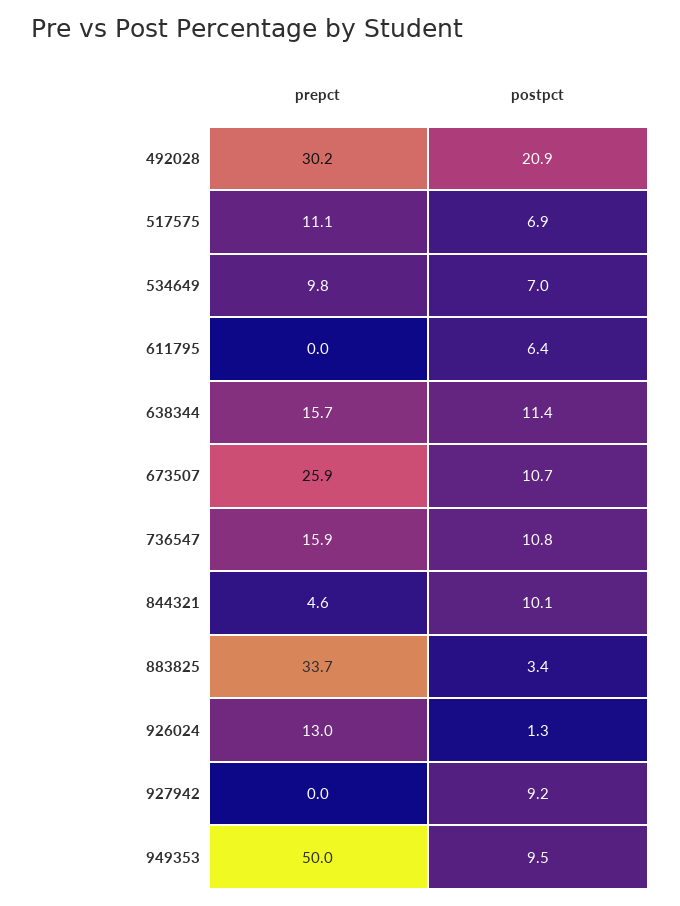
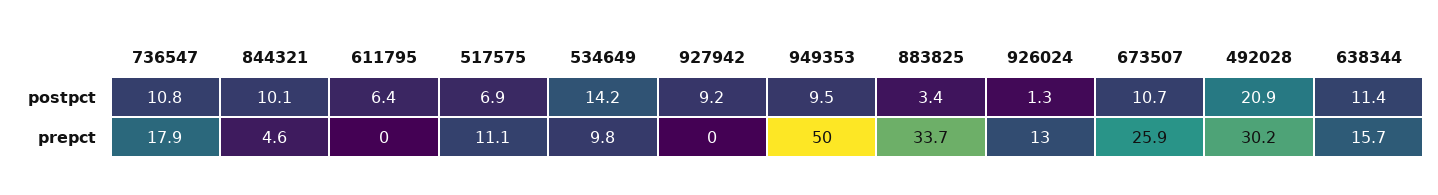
  {
    "prepct": {
      "492028": 30.2,
      "517575": 11.1,
      "534649": 9.8,
      "611795": 0,
      "638344": 15.7,
      "673507": 25.9,
-     "736547": 15.9,
+     "736547": 17.9,
      "844321": 4.6,
      "883825": 33.7,
      "926024": 13,
      "927942": 0,
      "949353": 50
    },
    "postpct": {
      "492028": 20.9,
      "517575": 6.9,
-     "534649": 7,
+     "534649": 14.2,
      "611795": 6.4,
      "638344": 11.4,
      "673507": 10.7,
      "736547": 10.8,
      "844321": 10.1,
      "883825": 3.4,
      "926024": 1.3,
      "927942": 9.2,
      "949353": 9.5
    }
  }

